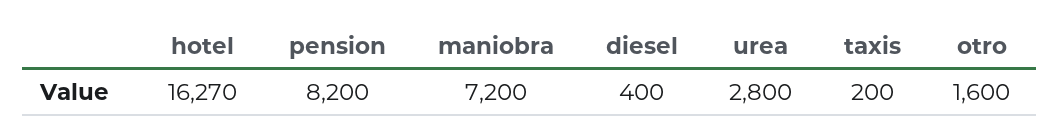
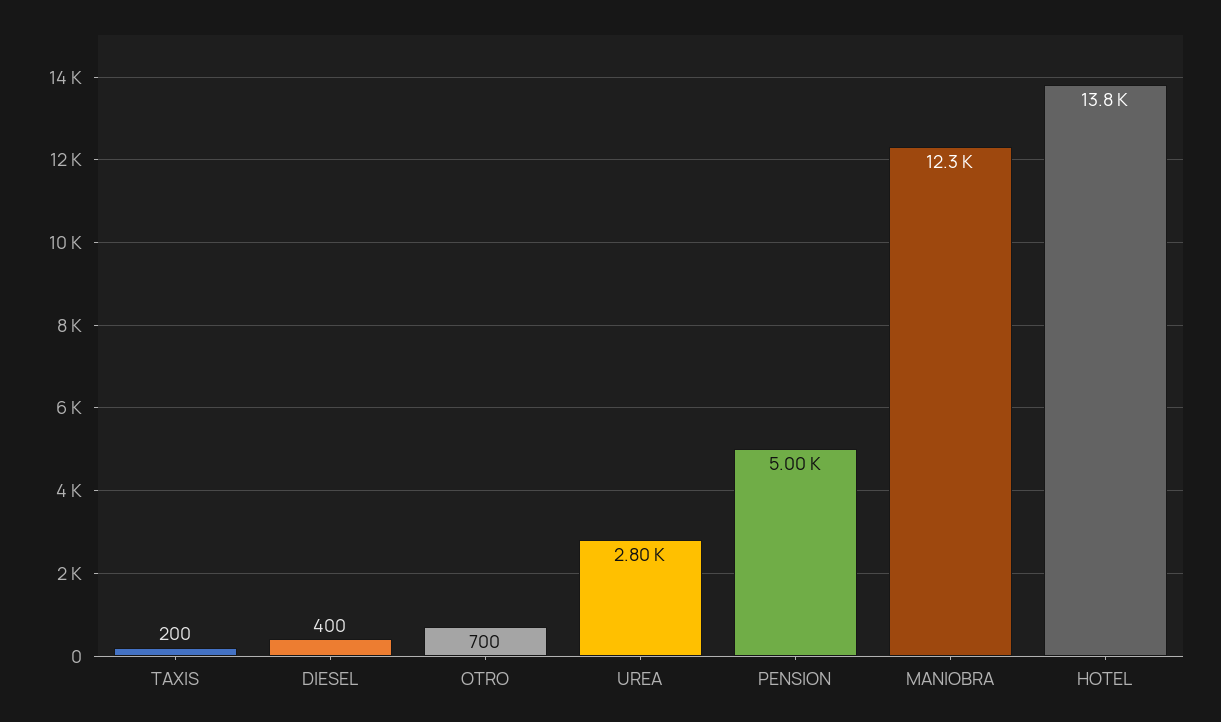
  {
-   "hotel": 16270,
+   "hotel": 13800,
-   "pension": 8200,
+   "pension": 5000,
-   "maniobra": 7200,
+   "maniobra": 12300,
    "diesel": 400,
    "urea": 2800,
    "taxis": 200,
-   "otro": 1600
+   "otro": 700
  }

